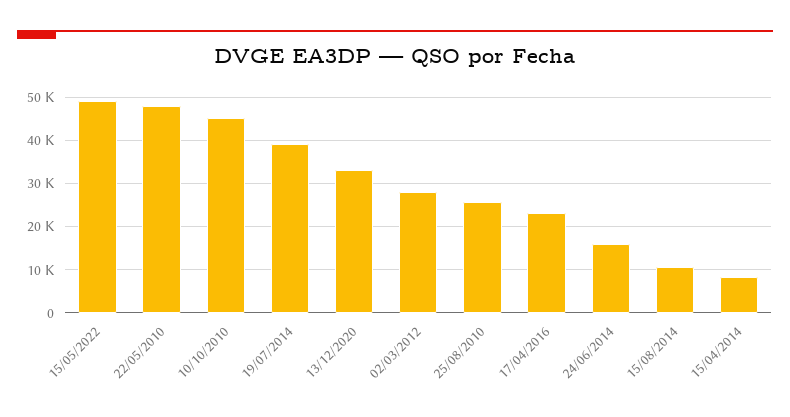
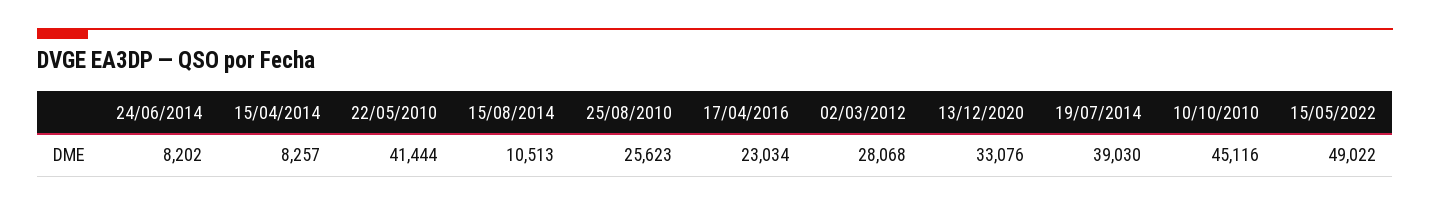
  {
    "15/05/2022": 49022,
-   "22/05/2010": 48000,
+   "22/05/2010": 41444,
    "10/10/2010": 45116,
    "19/07/2014": 39030,
    "13/12/2020": 33076,
    "02/03/2012": 28068,
    "25/08/2010": 25623,
    "17/04/2016": 23034,
-   "24/06/2014": 16000,
+   "24/06/2014": 8202,
    "15/08/2014": 10513,
    "15/04/2014": 8257
  }

